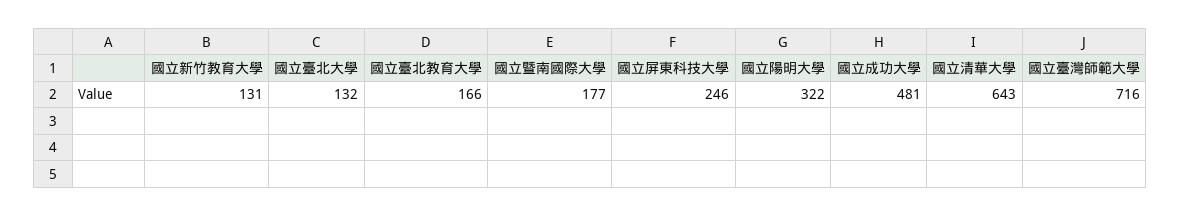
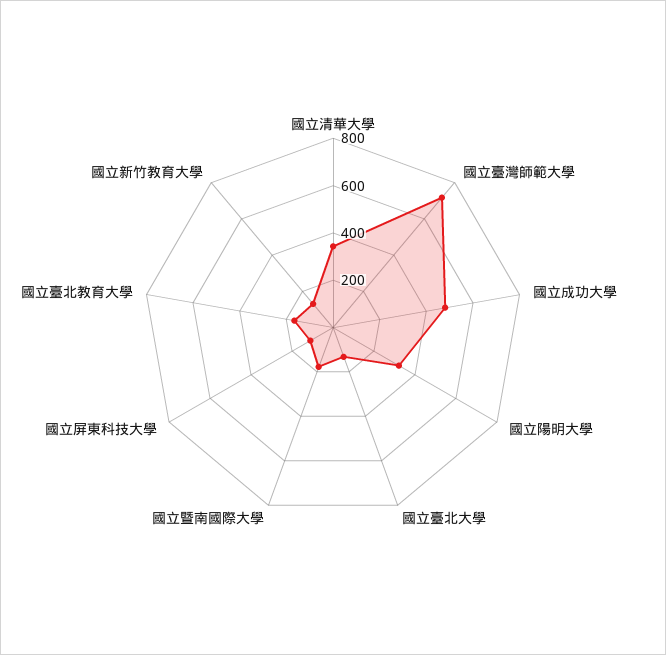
  {
    "國立新竹教育大學": 131,
    "國立臺北大學": 132,
    "國立臺北教育大學": 166,
    "國立暨南國際大學": 177,
-   "國立屏東科技大學": 246,
+   "國立屏東科技大學": 100,
    "國立陽明大學": 322,
    "國立成功大學": 481,
-   "國立清華大學": 643,
+   "國立清華大學": 350,
    "國立臺灣師範大學": 716
  }

